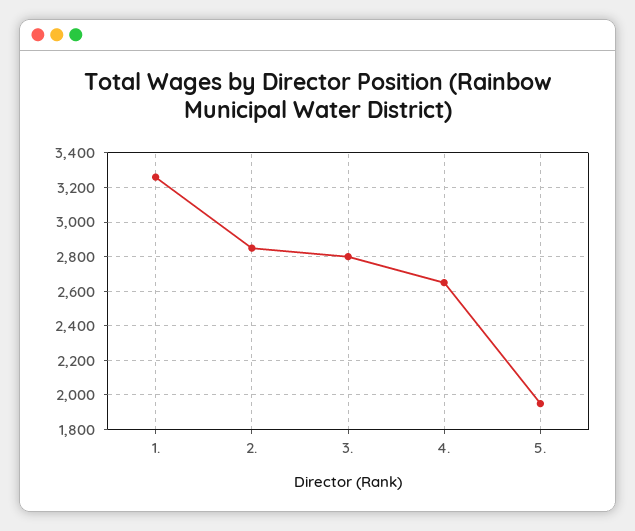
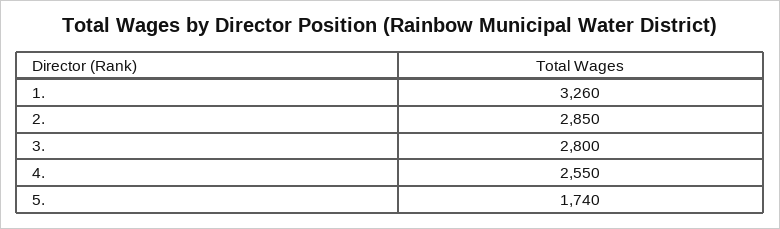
  {
    "1.": 3260,
    "2.": 2850,
    "3.": 2800,
-   "4.": 2650,
+   "4.": 2550,
-   "5.": 1950
+   "5.": 1740
  }

